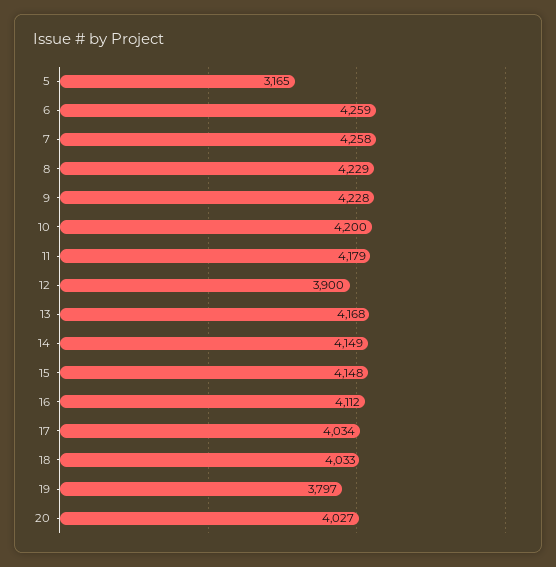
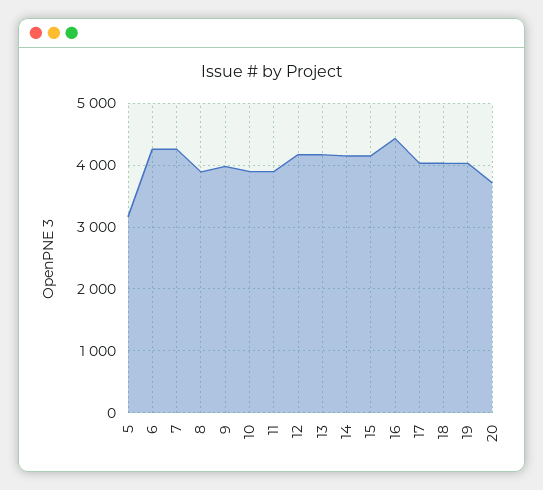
  {
    "5": 3165,
    "6": 4259,
    "7": 4258,
-   "8": 4229,
+   "8": 3900,
-   "9": 4228,
+   "9": 4000,
-   "10": 4200,
+   "10": 3900,
-   "11": 4179,
+   "11": 3900,
-   "12": 3900,
+   "12": 4200,
    "13": 4168,
    "14": 4149,
    "15": 4148,
-   "16": 4112,
+   "16": 4400,
    "17": 4034,
    "18": 4033,
-   "19": 3797,
+   "19": 4000,
-   "20": 4027
+   "20": 3700
  }

